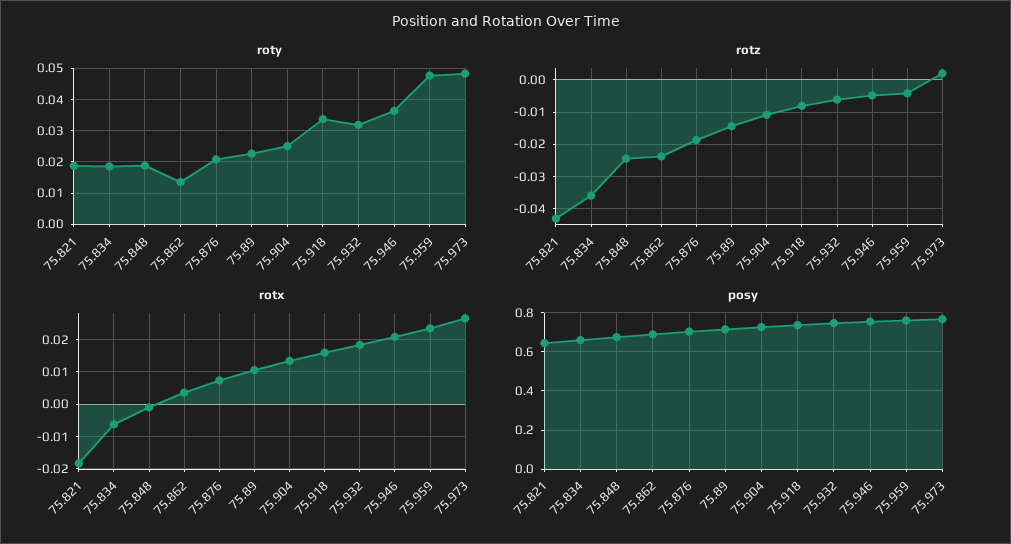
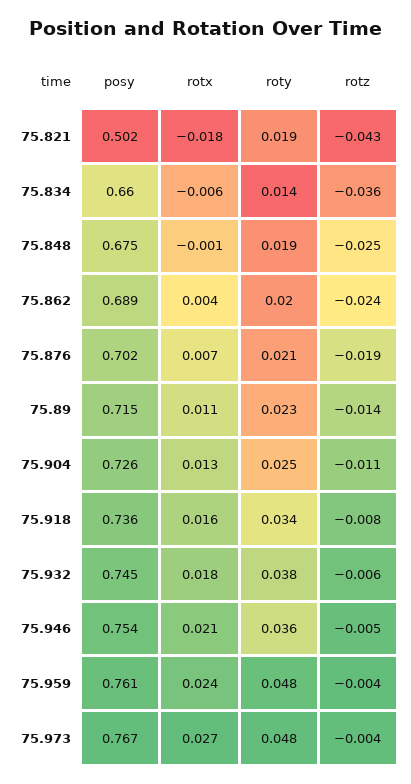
  {
    "roty": {
      "75.821": 0.019,
-     "75.834": 0.018,
+     "75.834": 0.014,
      "75.848": 0.019,
-     "75.862": 0.014,
+     "75.862": 0.02,
      "75.876": 0.021,
      "75.89": 0.023,
      "75.904": 0.025,
      "75.918": 0.034,
-     "75.932": 0.032,
+     "75.932": 0.038,
      "75.946": 0.036,
      "75.959": 0.048,
      "75.973": 0.048
    },
    "rotz": {
      "75.821": -0.043,
      "75.834": -0.036,
      "75.848": -0.025,
      "75.862": -0.024,
      "75.876": -0.019,
      "75.89": -0.014,
      "75.904": -0.011,
      "75.918": -0.008,
      "75.932": -0.006,
      "75.946": -0.005,
      "75.959": -0.004,
-     "75.973": 0.002
+     "75.973": -0.004
    },
    "rotx": {
      "75.821": -0.018,
      "75.834": -0.006,
      "75.848": -0.001,
      "75.862": 0.004,
      "75.876": 0.007,
      "75.89": 0.011,
      "75.904": 0.013,
      "75.918": 0.016,
      "75.932": 0.018,
      "75.946": 0.021,
      "75.959": 0.024,
      "75.973": 0.027
    },
    "posy": {
-     "75.821": 0.65,
+     "75.821": 0.502,
      "75.834": 0.66,
      "75.848": 0.675,
      "75.862": 0.689,
      "75.876": 0.702,
      "75.89": 0.715,
      "75.904": 0.726,
      "75.918": 0.736,
      "75.932": 0.745,
      "75.946": 0.754,
      "75.959": 0.761,
      "75.973": 0.767
    }
  }

